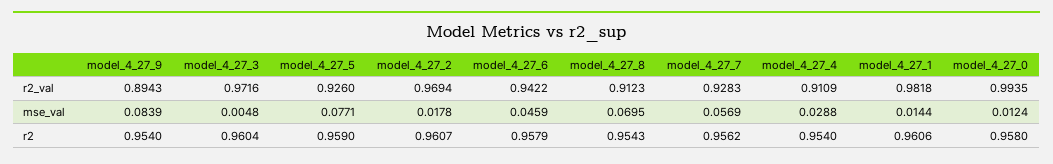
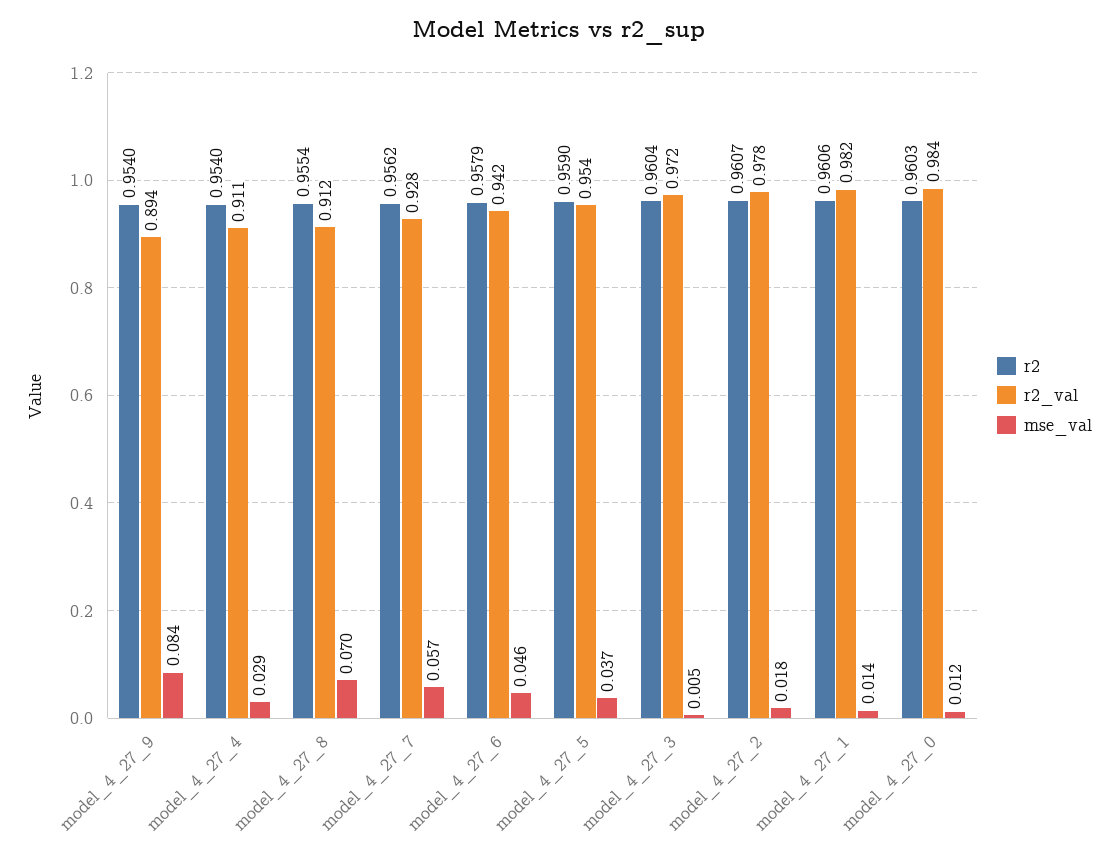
  {
    "r2_val": {
      "model_4_27_9": 0.8943,
      "model_4_27_3": 0.9716,
-     "model_4_27_5": 0.926,
+     "model_4_27_5": 0.954,
-     "model_4_27_2": 0.9694,
+     "model_4_27_2": 0.978,
      "model_4_27_6": 0.9422,
      "model_4_27_8": 0.9123,
      "model_4_27_7": 0.9283,
      "model_4_27_4": 0.9109,
      "model_4_27_1": 0.9818,
-     "model_4_27_0": 0.9935
+     "model_4_27_0": 0.984
    },
    "mse_val": {
      "model_4_27_9": 0.0839,
      "model_4_27_3": 0.0048,
-     "model_4_27_5": 0.0771,
+     "model_4_27_5": 0.037,
      "model_4_27_2": 0.0178,
      "model_4_27_6": 0.0459,
      "model_4_27_8": 0.0695,
      "model_4_27_7": 0.0569,
      "model_4_27_4": 0.0288,
      "model_4_27_1": 0.0144,
      "model_4_27_0": 0.0124
    },
    "r2": {
      "model_4_27_9": 0.954,
      "model_4_27_3": 0.9604,
      "model_4_27_5": 0.959,
      "model_4_27_2": 0.9607,
      "model_4_27_6": 0.9579,
-     "model_4_27_8": 0.9543,
+     "model_4_27_8": 0.9554,
      "model_4_27_7": 0.9562,
      "model_4_27_4": 0.954,
      "model_4_27_1": 0.9606,
-     "model_4_27_0": 0.958
+     "model_4_27_0": 0.9603
    }
  }

